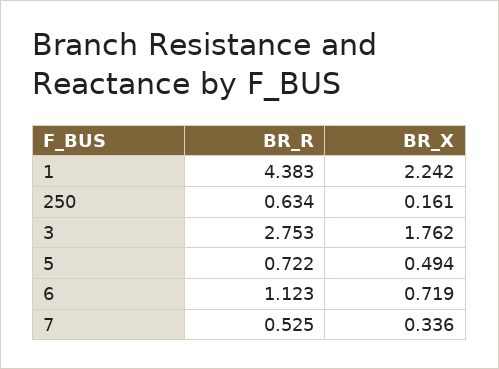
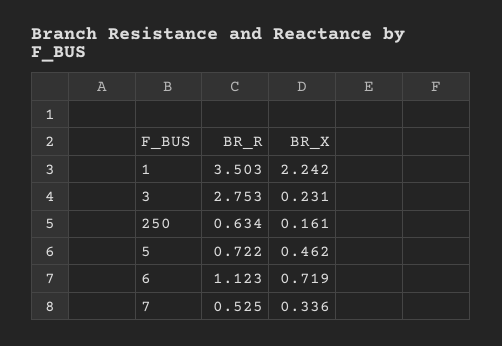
  {
    "BR_R": {
-     "1": 4.383,
+     "1": 3.503,
      "250": 0.634,
      "3": 2.753,
      "5": 0.722,
      "6": 1.123,
      "7": 0.525
    },
    "BR_X": {
      "1": 2.242,
      "250": 0.161,
-     "3": 1.762,
+     "3": 0.231,
-     "5": 0.494,
+     "5": 0.462,
      "6": 0.719,
      "7": 0.336
    }
  }

